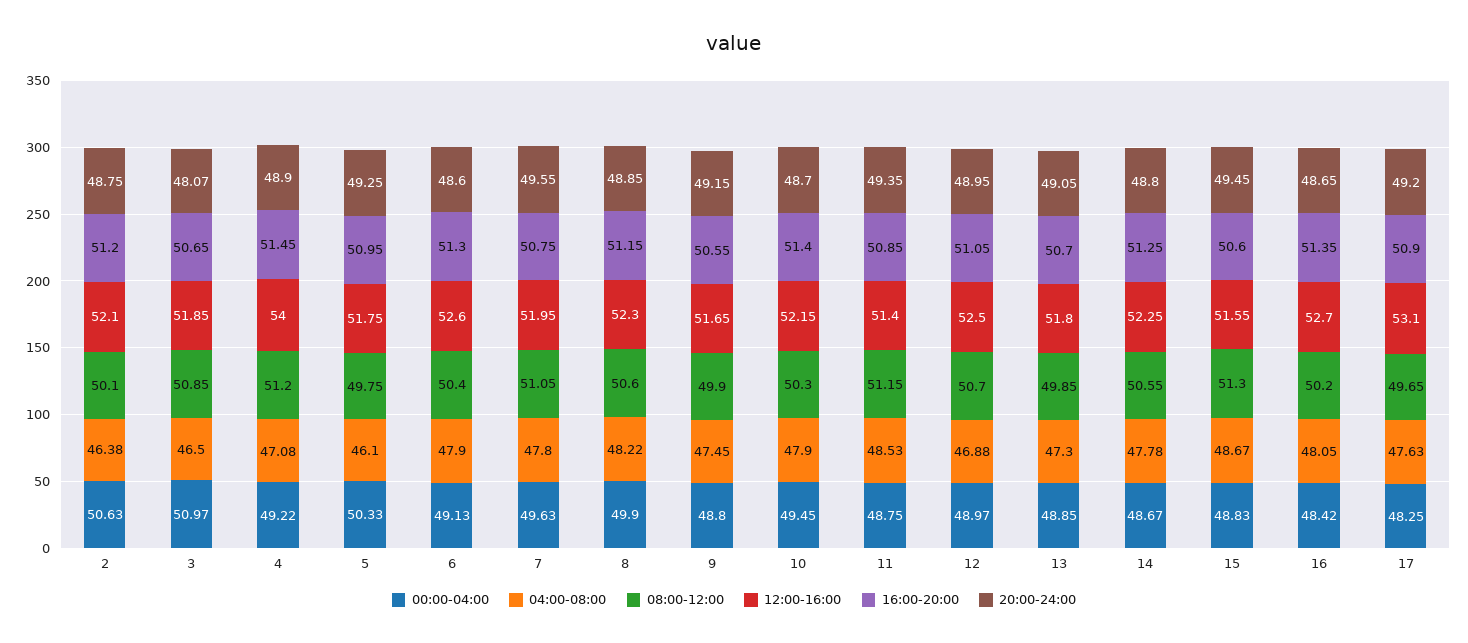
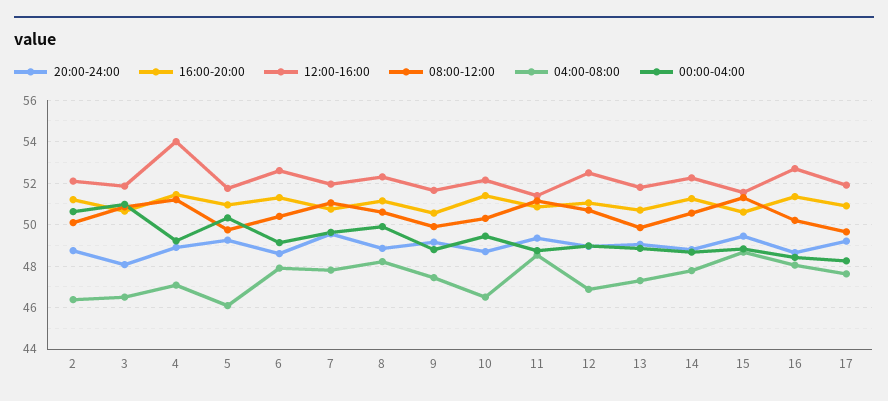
  {
    "00:00-04:00": {
      "2": 50.63,
      "3": 50.97,
      "4": 49.22,
      "5": 50.33,
      "6": 49.13,
      "7": 49.63,
      "8": 49.9,
      "9": 48.8,
      "10": 49.45,
      "11": 48.75,
      "12": 48.97,
      "13": 48.85,
      "14": 48.67,
      "15": 48.83,
      "16": 48.42,
      "17": 48.25
    },
    "04:00-08:00": {
      "2": 46.38,
      "3": 46.5,
      "4": 47.08,
      "5": 46.1,
      "6": 47.9,
      "7": 47.8,
      "8": 48.22,
      "9": 47.45,
-     "10": 47.9,
+     "10": 46.5,
      "11": 48.53,
      "12": 46.88,
      "13": 47.3,
      "14": 47.78,
      "15": 48.67,
      "16": 48.05,
      "17": 47.63
    },
    "08:00-12:00": {
      "2": 50.1,
      "3": 50.85,
      "4": 51.2,
      "5": 49.75,
      "6": 50.4,
      "7": 51.05,
      "8": 50.6,
      "9": 49.9,
      "10": 50.3,
      "11": 51.15,
      "12": 50.7,
      "13": 49.85,
      "14": 50.55,
      "15": 51.3,
      "16": 50.2,
      "17": 49.65
    },
    "12:00-16:00": {
      "2": 52.1,
      "3": 51.85,
      "4": 54,
      "5": 51.75,
      "6": 52.6,
      "7": 51.95,
      "8": 52.3,
      "9": 51.65,
      "10": 52.15,
      "11": 51.4,
      "12": 52.5,
      "13": 51.8,
      "14": 52.25,
      "15": 51.55,
      "16": 52.7,
-     "17": 53.1
+     "17": 52
    },
    "16:00-20:00": {
      "2": 51.2,
      "3": 50.65,
      "4": 51.45,
      "5": 50.95,
      "6": 51.3,
      "7": 50.75,
      "8": 51.15,
      "9": 50.55,
      "10": 51.4,
      "11": 50.85,
      "12": 51.05,
      "13": 50.7,
      "14": 51.25,
      "15": 50.6,
      "16": 51.35,
      "17": 50.9
    },
    "20:00-24:00": {
      "2": 48.75,
      "3": 48.07,
      "4": 48.9,
      "5": 49.25,
      "6": 48.6,
      "7": 49.55,
      "8": 48.85,
      "9": 49.15,
      "10": 48.7,
      "11": 49.35,
      "12": 48.95,
      "13": 49.05,
      "14": 48.8,
      "15": 49.45,
      "16": 48.65,
      "17": 49.2
    }
  }

